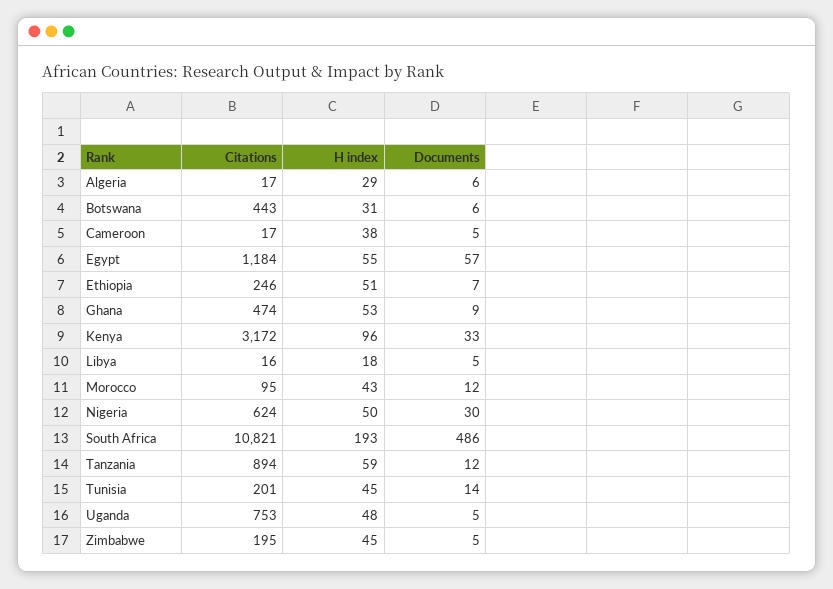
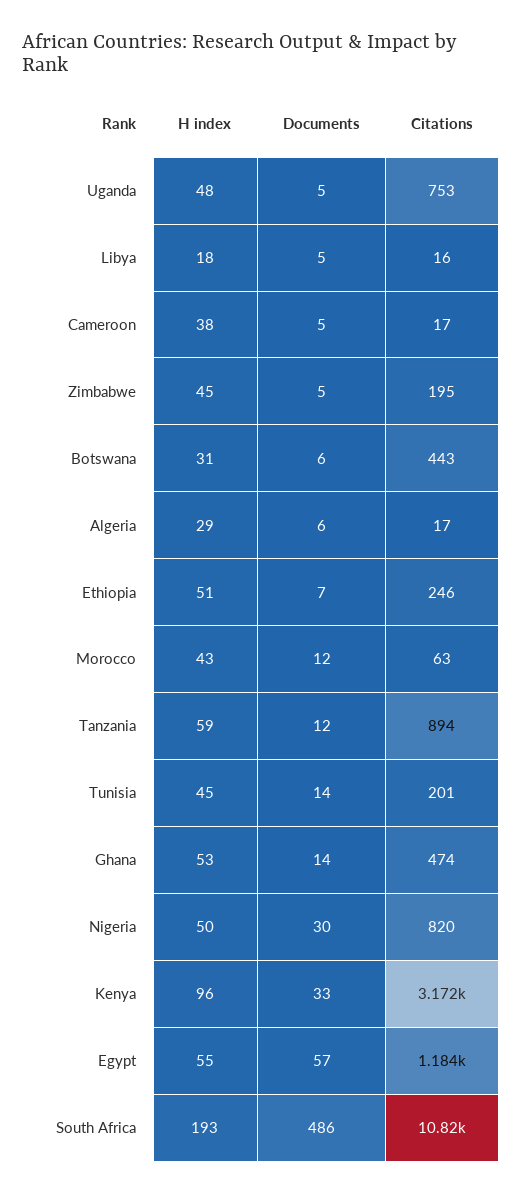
  {
    "Citations": {
      "Algeria": 17,
      "Botswana": 443,
      "Cameroon": 17,
      "Egypt": 1184,
      "Ethiopia": 246,
      "Ghana": 474,
      "Kenya": 3172,
      "Libya": 16,
-     "Morocco": 95,
+     "Morocco": 63,
-     "Nigeria": 624,
+     "Nigeria": 820,
      "South Africa": 10821,
      "Tanzania": 894,
      "Tunisia": 201,
      "Uganda": 753,
      "Zimbabwe": 195
    },
    "H index": {
      "Algeria": 29,
      "Botswana": 31,
      "Cameroon": 38,
      "Egypt": 55,
      "Ethiopia": 51,
      "Ghana": 53,
      "Kenya": 96,
      "Libya": 18,
      "Morocco": 43,
      "Nigeria": 50,
      "South Africa": 193,
      "Tanzania": 59,
      "Tunisia": 45,
      "Uganda": 48,
      "Zimbabwe": 45
    },
    "Documents": {
      "Algeria": 6,
      "Botswana": 6,
      "Cameroon": 5,
      "Egypt": 57,
      "Ethiopia": 7,
-     "Ghana": 9,
+     "Ghana": 14,
      "Kenya": 33,
      "Libya": 5,
      "Morocco": 12,
      "Nigeria": 30,
      "South Africa": 486,
      "Tanzania": 12,
      "Tunisia": 14,
      "Uganda": 5,
      "Zimbabwe": 5
    }
  }

